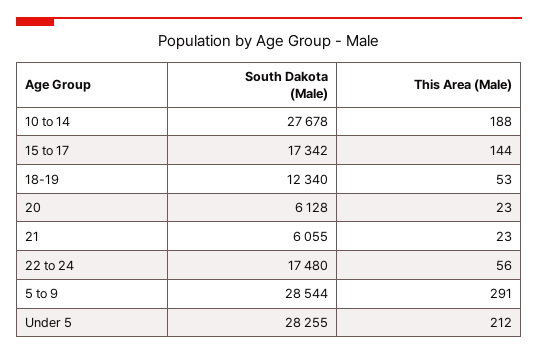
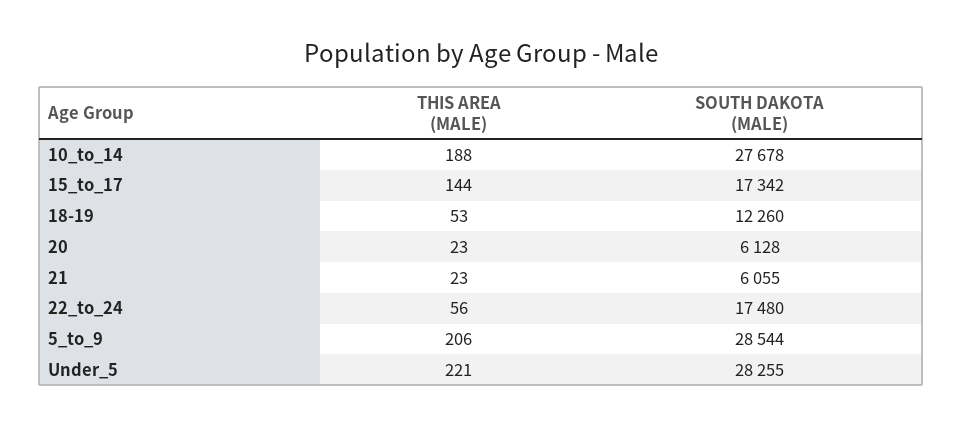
  {
    "South Dakota (Male)": {
      "10 to 14": 27678,
      "15 to 17": 17342,
-     "18-19": 12340,
+     "18-19": 12260,
      "20": 6128,
      "21": 6055,
      "22 to 24": 17480,
      "5 to 9": 28544,
      "Under 5": 28255
    },
    "This Area (Male)": {
      "10 to 14": 188,
      "15 to 17": 144,
      "18-19": 53,
      "20": 23,
      "21": 23,
      "22 to 24": 56,
-     "5 to 9": 291,
+     "5 to 9": 206,
-     "Under 5": 212
+     "Under 5": 221
    }
  }

